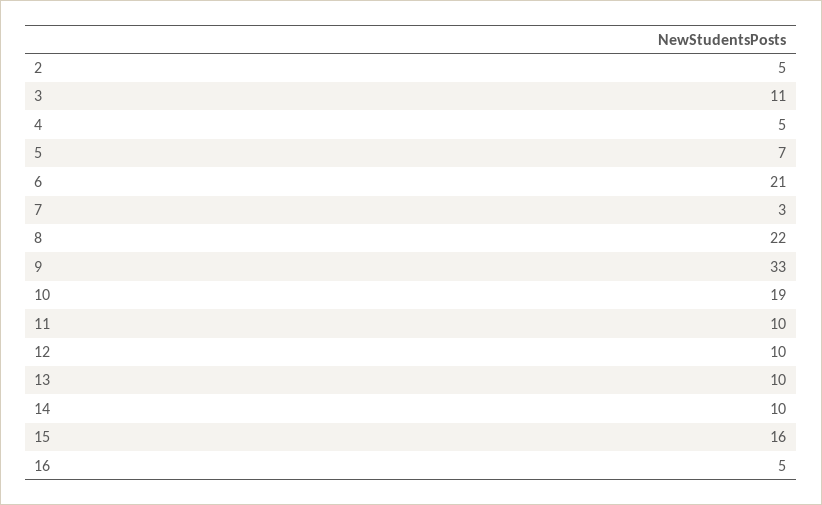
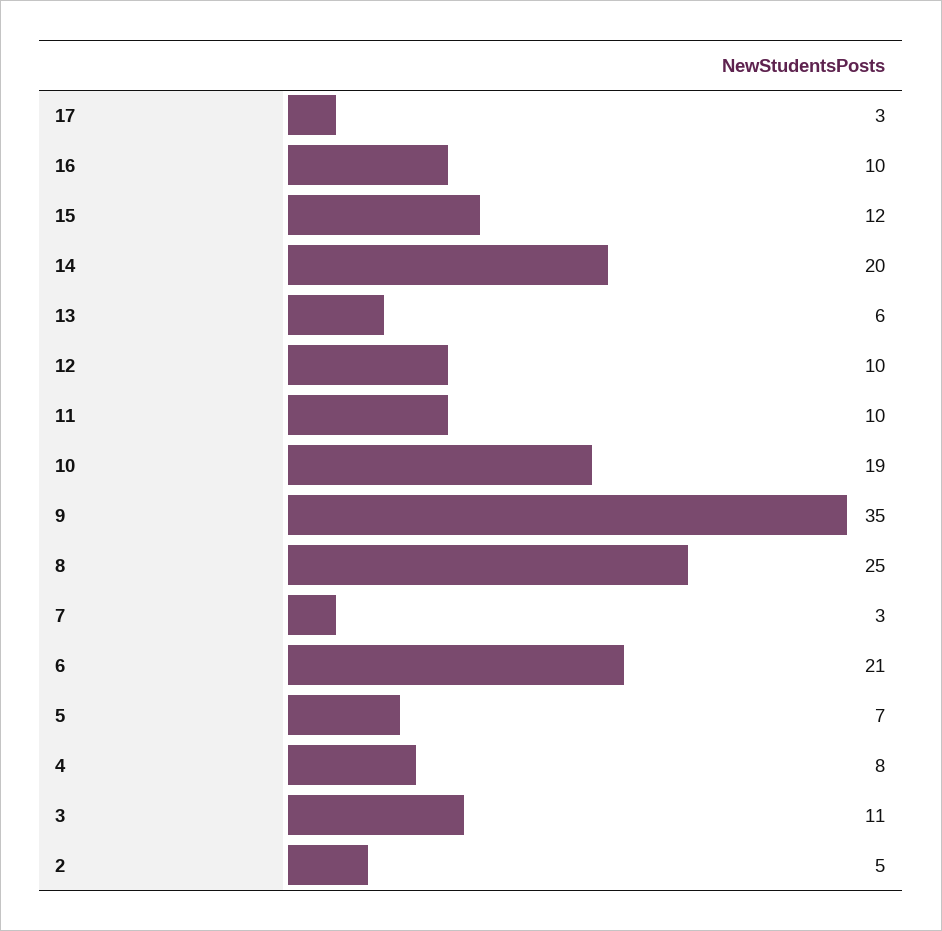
  {
    "2": 5,
    "3": 11,
-   "4": 5,
+   "4": 8,
    "5": 7,
    "6": 21,
    "7": 3,
-   "8": 22,
+   "8": 25,
-   "9": 33,
+   "9": 35,
    "10": 19,
    "11": 10,
    "12": 10,
-   "13": 10,
+   "13": 6,
-   "14": 10,
+   "14": 20,
-   "15": 16,
+   "15": 12,
-   "16": 5
+   "16": 10,
+   "17": 3
  }

